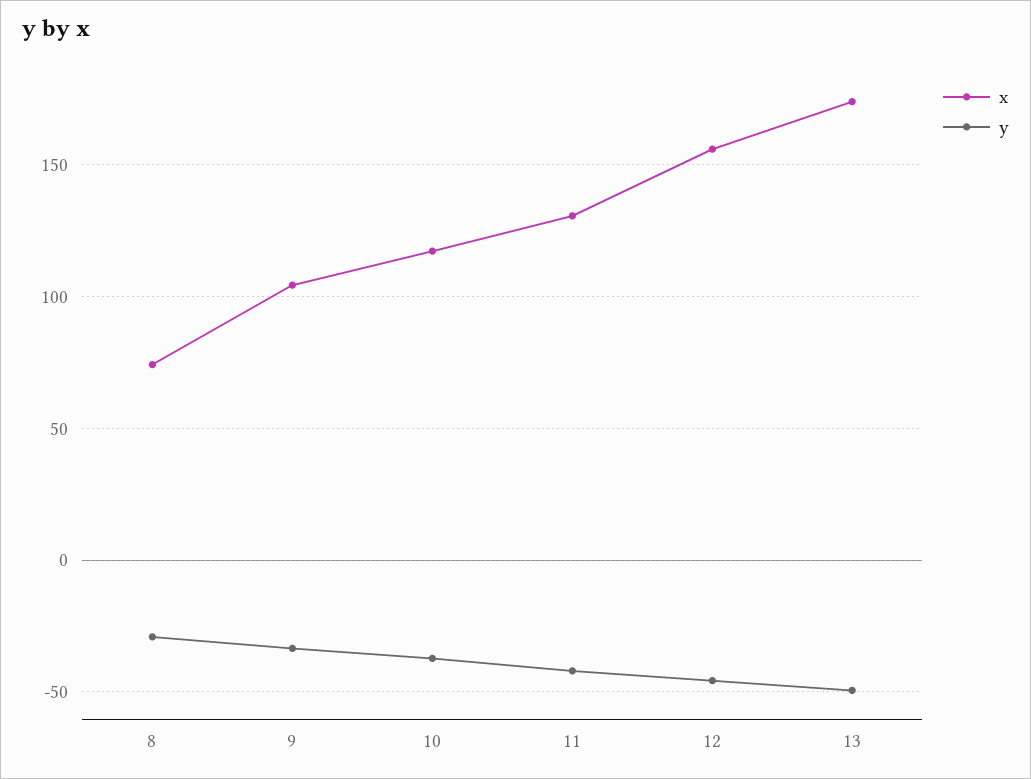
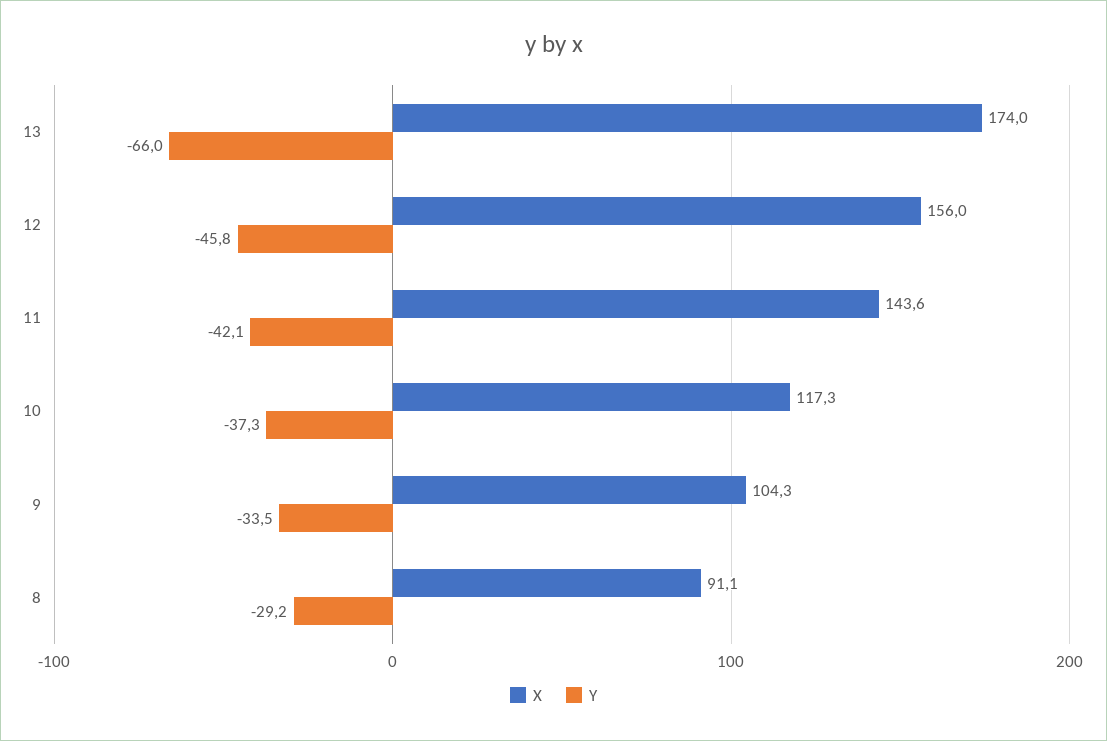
  {
    "x": {
-     "8": 75,
+     "8": 91.1,
      "9": 104.3,
      "10": 117.3,
-     "11": 130,
+     "11": 143.6,
      "12": 156,
      "13": 174
    },
    "y": {
      "8": -29.2,
      "9": -33.5,
      "10": -37.3,
      "11": -42.1,
      "12": -45.8,
-     "13": -50
+     "13": -66
    }
  }

